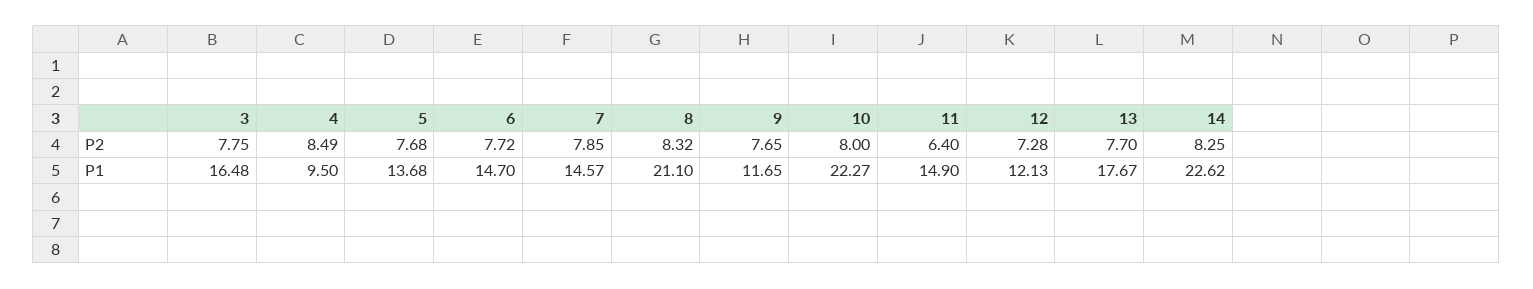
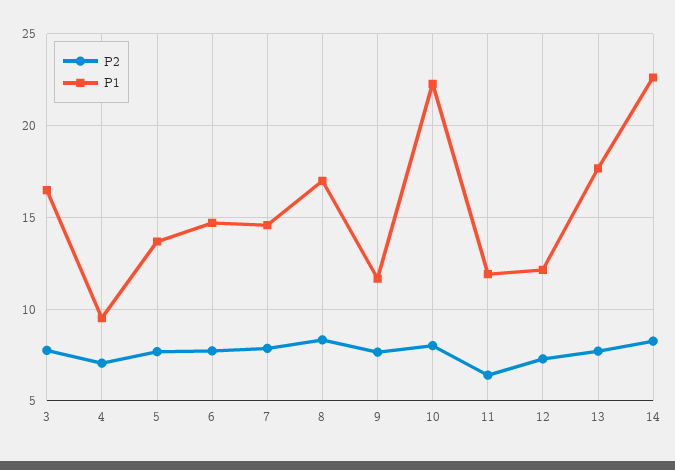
  {
    "P2": {
      "3": 7.75,
-     "4": 8.49,
+     "4": 7,
      "5": 7.68,
      "6": 7.72,
      "7": 7.85,
      "8": 8.32,
      "9": 7.65,
      "10": 8,
      "11": 6.4,
      "12": 7.28,
      "13": 7.7,
      "14": 8.25
    },
    "P1": {
      "3": 16.48,
      "4": 9.5,
      "5": 13.68,
      "6": 14.7,
      "7": 14.57,
-     "8": 21.1,
+     "8": 17,
      "9": 11.65,
      "10": 22.27,
-     "11": 14.9,
+     "11": 12,
      "12": 12.13,
      "13": 17.67,
      "14": 22.62
    }
  }

